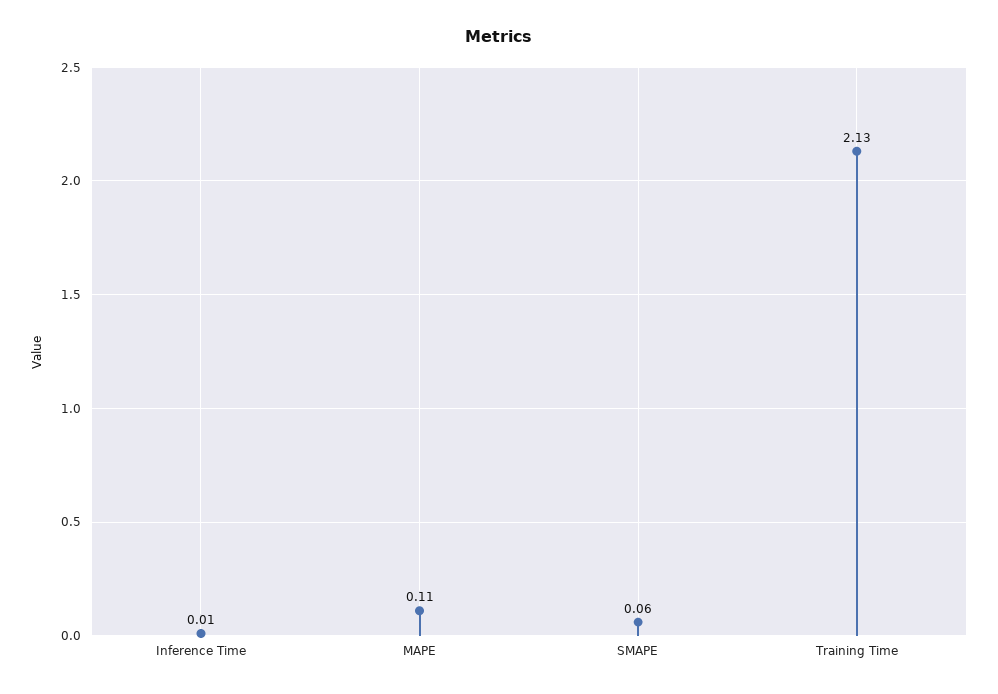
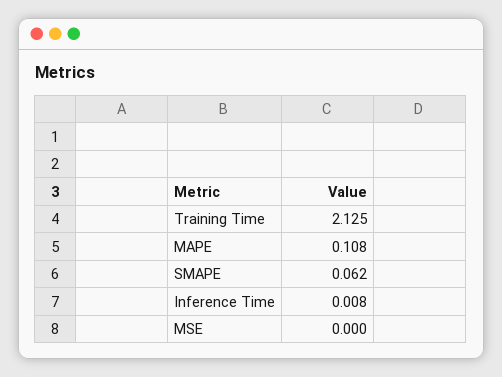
  {
    "Inference Time": 0.008,
    "MAPE": 0.108,
    "SMAPE": 0.062,
-   "Training Time": 2.125
+   "Training Time": 2.125,
+   "MSE": 0
  }

